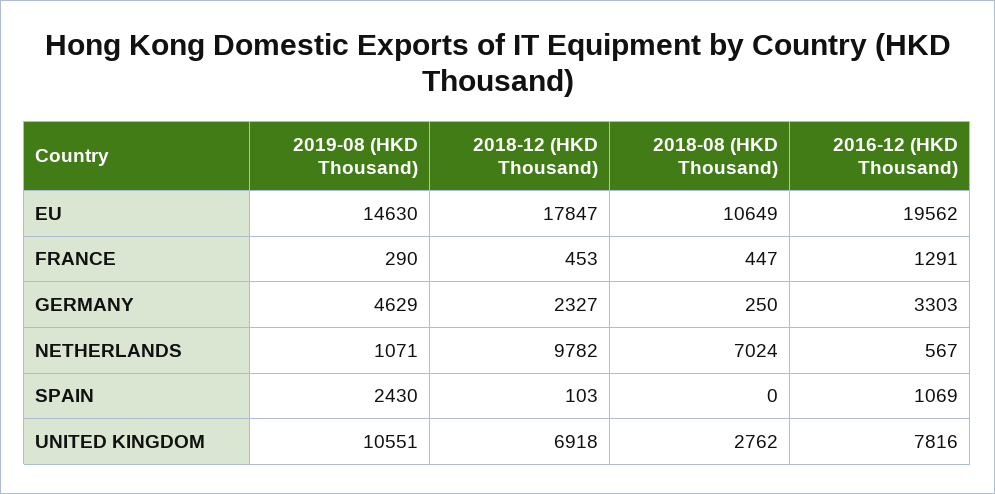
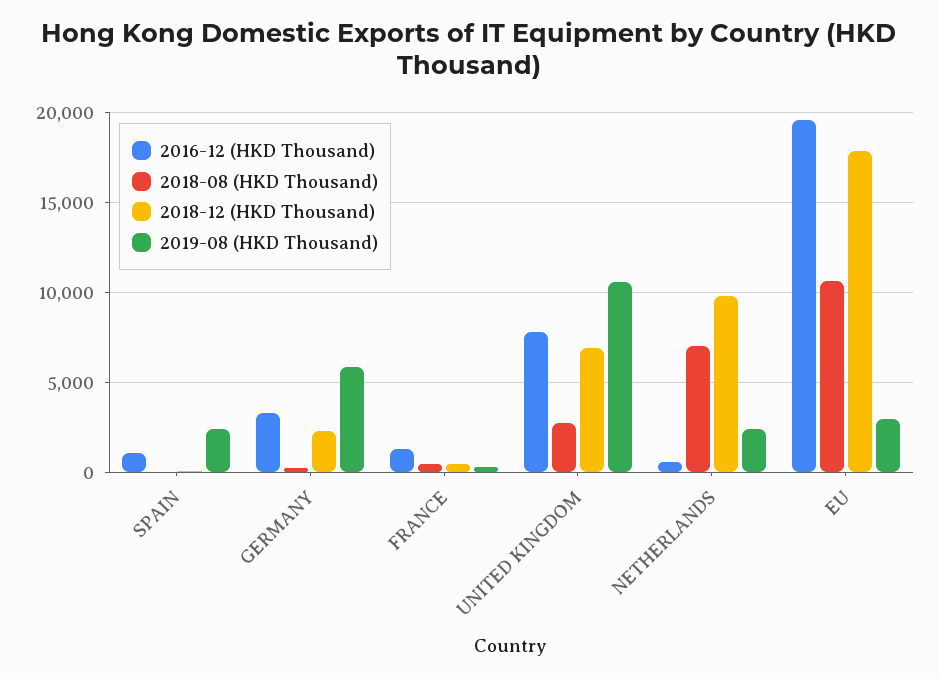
  {
    "2019-08 (HKD Thousand)": {
-     "EU": 14630,
+     "EU": 3000,
      "FRANCE": 290,
-     "GERMANY": 4629,
+     "GERMANY": 6000,
-     "NETHERLANDS": 1071,
+     "NETHERLANDS": 2500,
      "SPAIN": 2430,
      "UNITED KINGDOM": 10551
    },
    "2018-12 (HKD Thousand)": {
      "EU": 17847,
      "FRANCE": 453,
      "GERMANY": 2327,
      "NETHERLANDS": 9782,
      "SPAIN": 103,
      "UNITED KINGDOM": 6918
    },
    "2018-08 (HKD Thousand)": {
      "EU": 10649,
      "FRANCE": 447,
      "GERMANY": 250,
      "NETHERLANDS": 7024,
      "SPAIN": 0,
      "UNITED KINGDOM": 2762
    },
    "2016-12 (HKD Thousand)": {
      "EU": 19562,
      "FRANCE": 1291,
      "GERMANY": 3303,
      "NETHERLANDS": 567,
      "SPAIN": 1069,
      "UNITED KINGDOM": 7816
    }
  }

